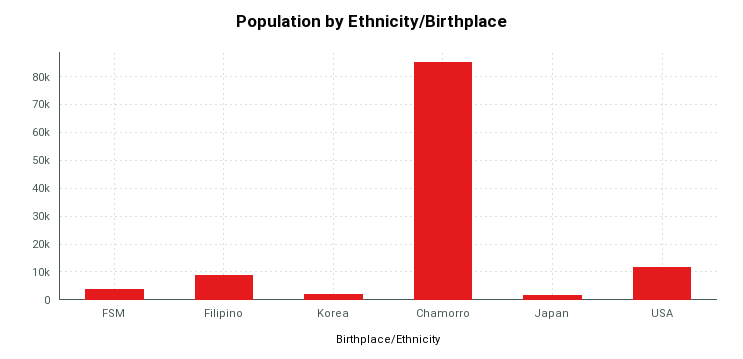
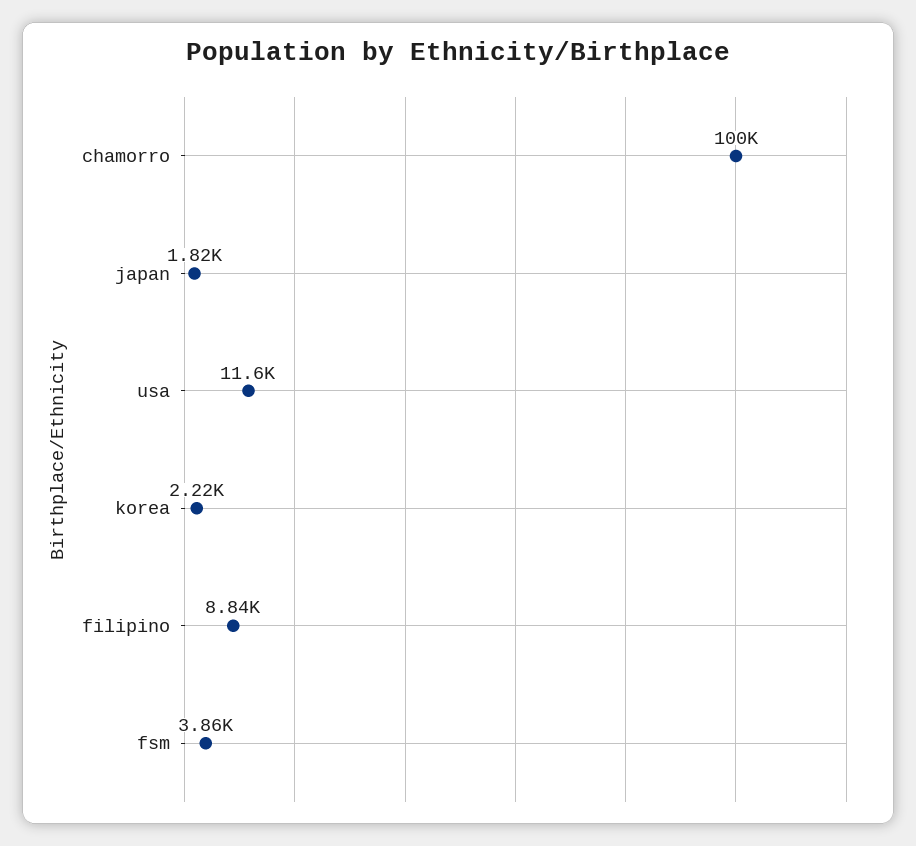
  {
    "FSM": 3860,
    "Filipino": 8840,
    "Korea": 2220,
-   "Chamorro": 85000,
+   "Chamorro": 100000,
    "Japan": 1820,
    "USA": 11600
  }

